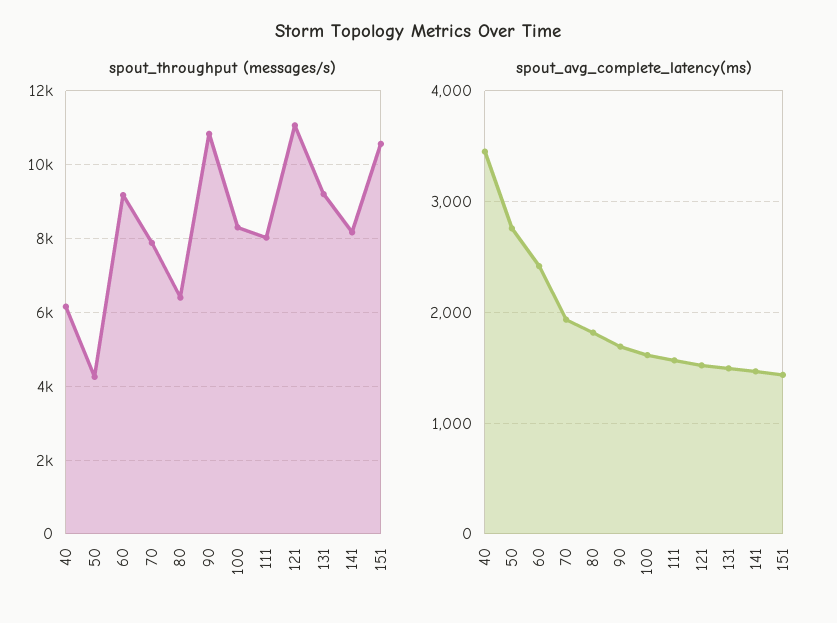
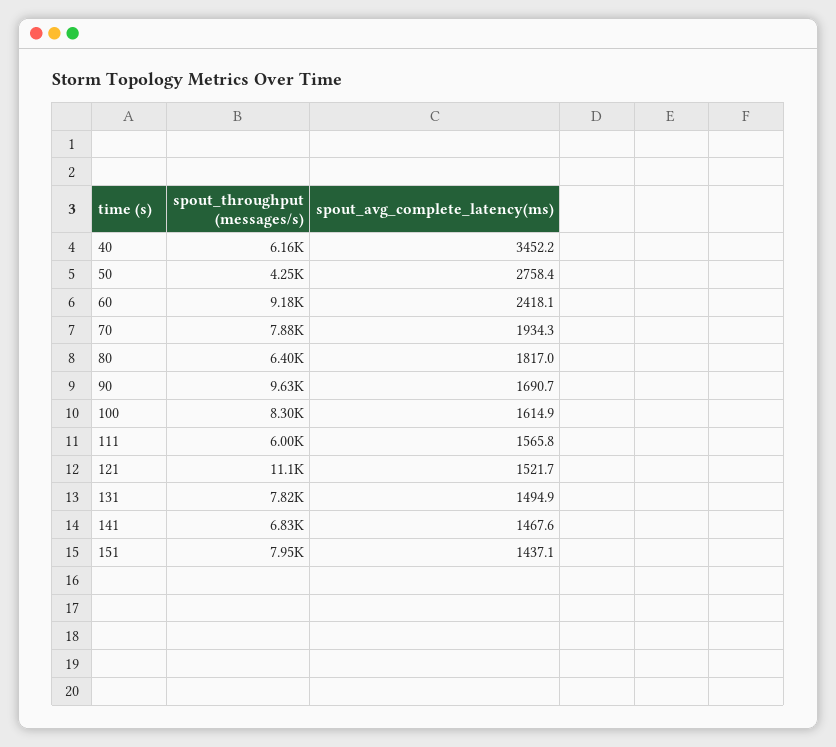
  {
    "spout_throughput (messages/s)": {
      "40": 6160,
      "50": 4250,
      "60": 9180,
      "70": 7880,
      "80": 6400,
-     "90": 10800,
+     "90": 9630,
      "100": 8300,
-     "111": 8000,
+     "111": 6000,
      "121": 11100,
-     "131": 9200,
+     "131": 7820,
-     "141": 8200,
+     "141": 6830,
-     "151": 10600
+     "151": 7950
    },
    "spout_avg_complete_latency(ms)": {
      "40": 3452.2,
      "50": 2758.4,
      "60": 2418.1,
      "70": 1934.3,
      "80": 1817,
      "90": 1690.7,
      "100": 1614.9,
      "111": 1565.8,
      "121": 1521.7,
      "131": 1494.9,
      "141": 1467.6,
      "151": 1437.1
    }
  }

